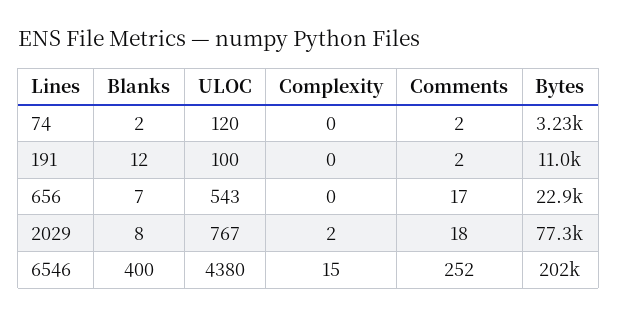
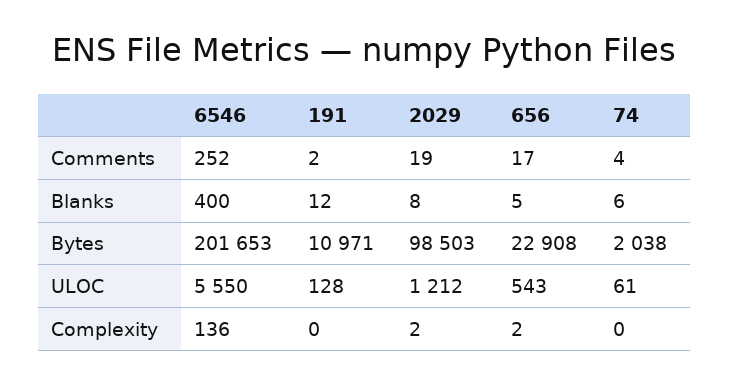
  {
    "Blanks": {
-     "74": 2,
+     "74": 6,
      "191": 12,
-     "656": 7,
+     "656": 5,
      "2029": 8,
      "6546": 400
    },
    "ULOC": {
-     "74": 120,
+     "74": 61,
-     "191": 100,
+     "191": 128,
      "656": 543,
-     "2029": 767,
+     "2029": 1212,
-     "6546": 4380
+     "6546": 5550
    },
    "Complexity": {
      "74": 0,
      "191": 0,
-     "656": 0,
+     "656": 2,
      "2029": 2,
-     "6546": 15
+     "6546": 136
    },
    "Comments": {
-     "74": 2,
+     "74": 4,
      "191": 2,
      "656": 17,
-     "2029": 18,
+     "2029": 19,
      "6546": 252
    },
    "Bytes": {
-     "74": 3230,
+     "74": 2038,
      "191": 10971,
      "656": 22908,
-     "2029": 77300,
+     "2029": 98503,
      "6546": 201653
    }
  }

